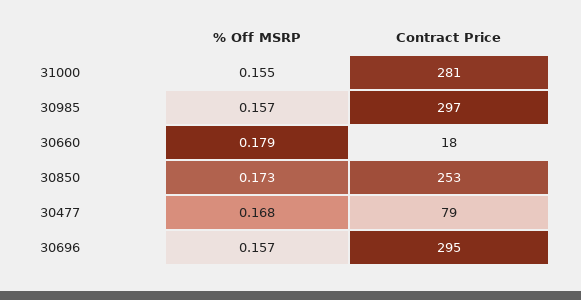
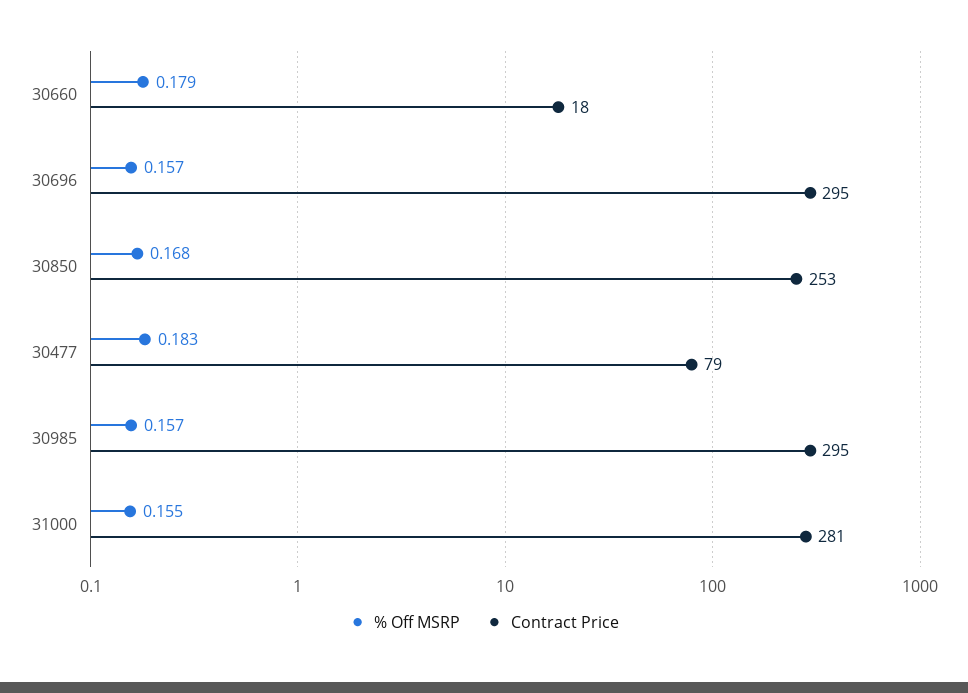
  {
    "% Off MSRP": {
      "31000": 0.155,
      "30985": 0.157,
      "30660": 0.179,
-     "30850": 0.173,
+     "30850": 0.168,
-     "30477": 0.168,
+     "30477": 0.183,
      "30696": 0.157
    },
    "Contract Price": {
      "31000": 281,
-     "30985": 297,
+     "30985": 295,
      "30660": 18,
      "30850": 253,
      "30477": 79,
      "30696": 295
    }
  }

